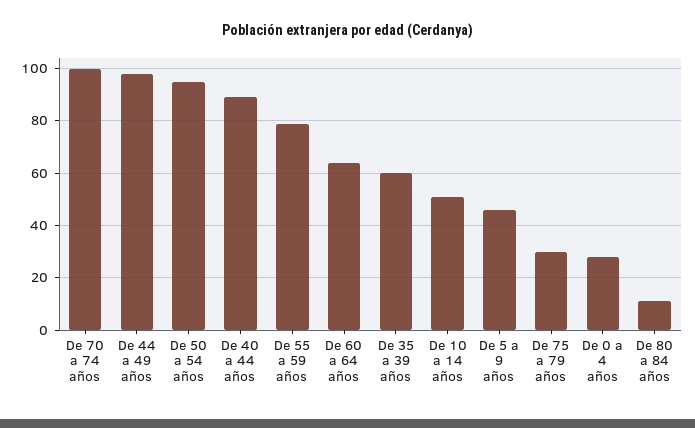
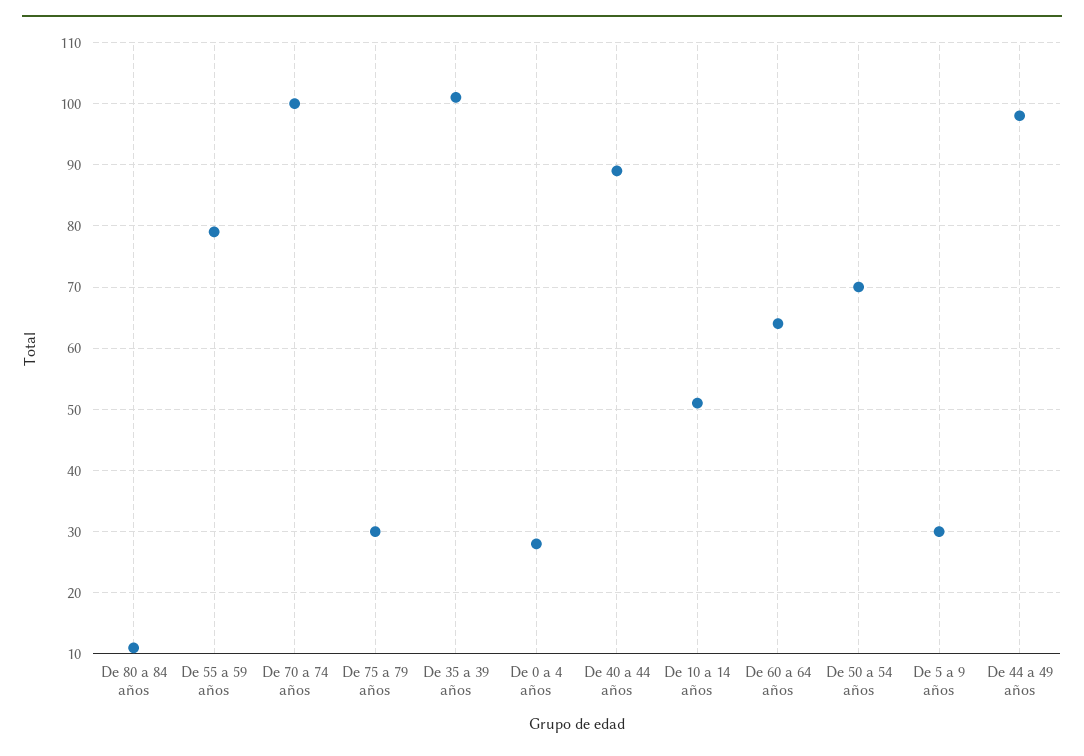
  {
    "De 70 a 74 años": 100,
    "De 44 a 49 años": 98,
-   "De 50 a 54 años": 95,
+   "De 50 a 54 años": 70,
    "De 40 a 44 años": 89,
    "De 55 a 59 años": 79,
    "De 60 a 64 años": 64,
-   "De 35 a 39 años": 60,
+   "De 35 a 39 años": 101,
    "De 10 a 14 años": 51,
-   "De 5 a 9 años": 45,
+   "De 5 a 9 años": 30,
    "De 75 a 79 años": 30,
    "De 0 a 4 años": 28,
    "De 80 a 84 años": 11
  }

